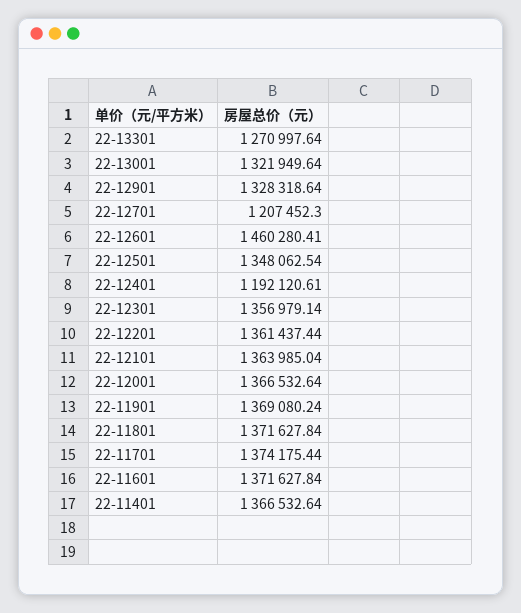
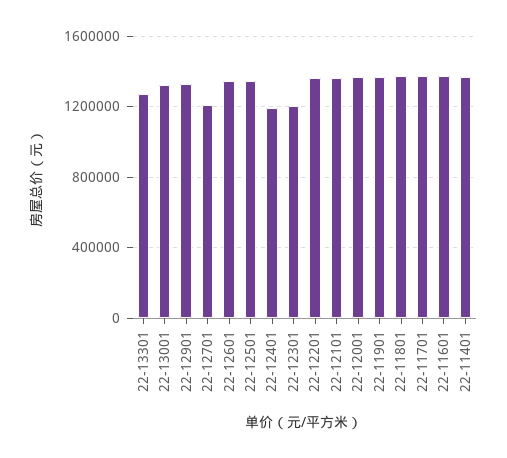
  {
    "22-13301": 1270997.64,
    "22-13001": 1321949.64,
    "22-12901": 1328318.64,
    "22-12701": 1207452.3,
-   "22-12601": 1460280.41,
+   "22-12601": 1350000,
    "22-12501": 1348062.54,
    "22-12401": 1192120.61,
-   "22-12301": 1356979.14,
+   "22-12301": 1200000,
    "22-12201": 1361437.44,
    "22-12101": 1363985.04,
    "22-12001": 1366532.64,
    "22-11901": 1369080.24,
    "22-11801": 1371627.84,
    "22-11701": 1374175.44,
    "22-11601": 1371627.84,
    "22-11401": 1366532.64
  }

